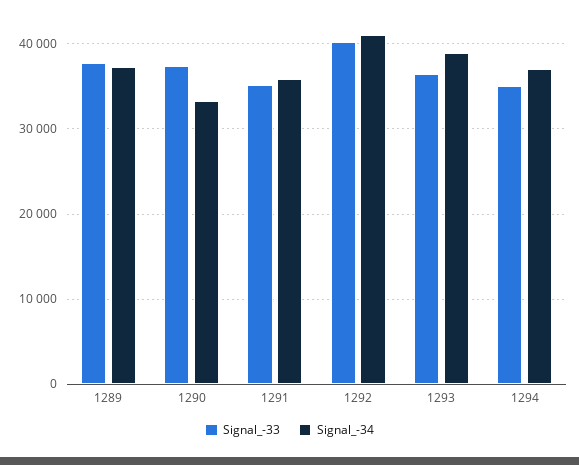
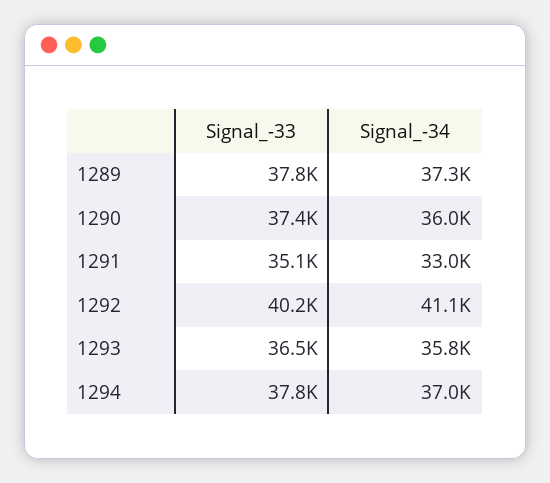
  {
    "Signal_-33": {
      "1289": 37800,
      "1290": 37400,
      "1291": 35100,
      "1292": 40200,
      "1293": 36500,
-     "1294": 35000
+     "1294": 37800
    },
    "Signal_-34": {
      "1289": 37300,
-     "1290": 33000,
+     "1290": 36000,
-     "1291": 36000,
+     "1291": 33000,
      "1292": 41100,
-     "1293": 39000,
+     "1293": 35800,
      "1294": 37000
    }
  }

